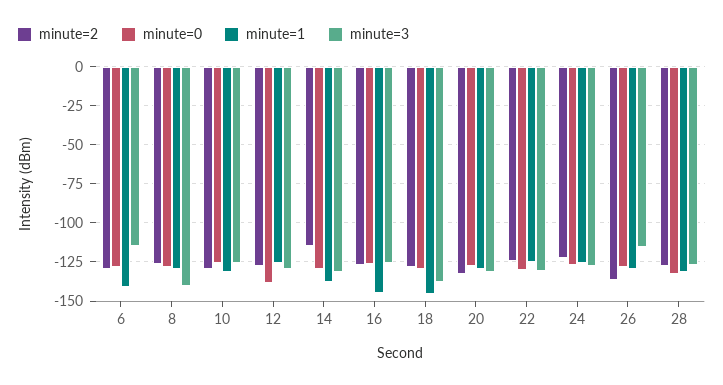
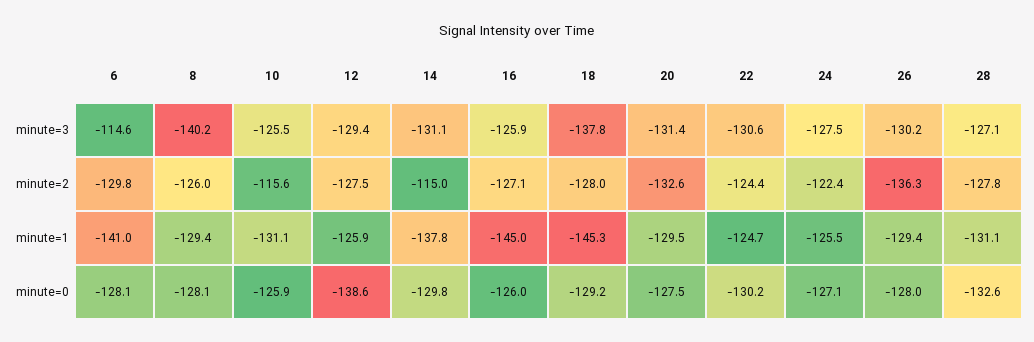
  {
    "minute=2": {
      "6": -129.8,
      "8": -126,
-     "10": -130,
+     "10": -115.6,
      "12": -127.5,
      "14": -115,
      "16": -127.1,
      "18": -128,
      "20": -132.6,
      "22": -124.4,
      "24": -122.4,
      "26": -136.3,
      "28": -127.8
    },
    "minute=0": {
      "6": -128.1,
      "8": -128.1,
      "10": -125.9,
      "12": -138.6,
      "14": -129.8,
      "16": -126,
      "18": -129.2,
      "20": -127.5,
      "22": -130.2,
      "24": -127.1,
      "26": -128,
      "28": -132.6
    },
    "minute=1": {
      "6": -141,
      "8": -129.4,
      "10": -131.1,
      "12": -125.9,
      "14": -137.8,
      "16": -145,
      "18": -145.3,
      "20": -129.5,
      "22": -124.7,
      "24": -125.5,
      "26": -129.4,
      "28": -131.1
    },
    "minute=3": {
      "6": -114.6,
      "8": -140.2,
      "10": -125.5,
      "12": -129.4,
      "14": -131.1,
      "16": -125.9,
      "18": -137.8,
      "20": -131.4,
      "22": -130.6,
      "24": -127.5,
-     "26": -115,
+     "26": -130.2,
      "28": -127.1
    }
  }

